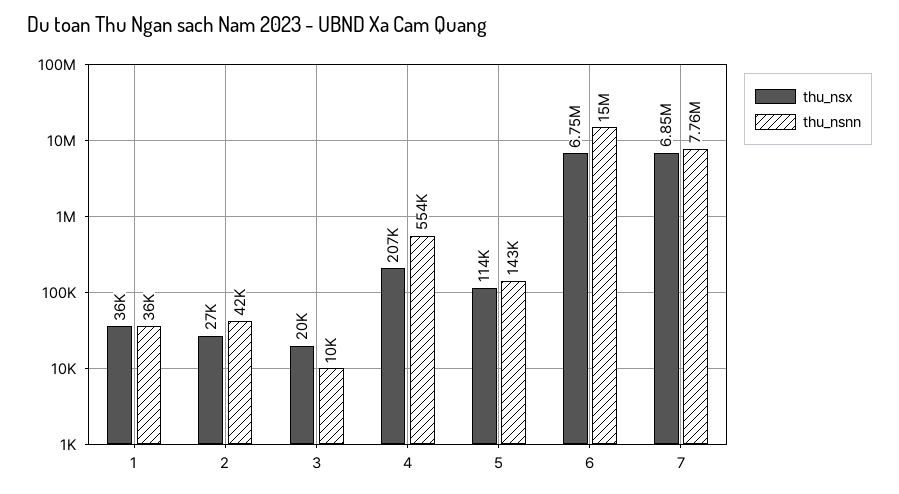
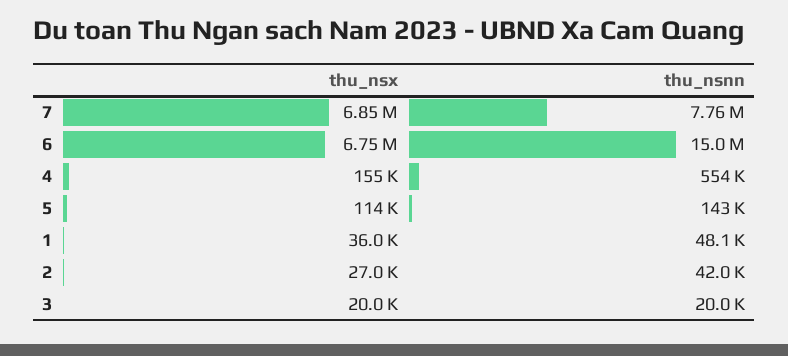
  {
    "thu_nsx": {
      "1": 36000,
      "2": 27000,
      "3": 20000,
-     "4": 207000,
+     "4": 155000,
      "5": 114000,
      "6": 6750000,
      "7": 6850000
    },
    "thu_nsnn": {
-     "1": 36000,
+     "1": 48100,
      "2": 42000,
-     "3": 10000,
+     "3": 20000,
      "4": 554000,
      "5": 143000,
      "6": 15000000,
      "7": 7760000
    }
  }

